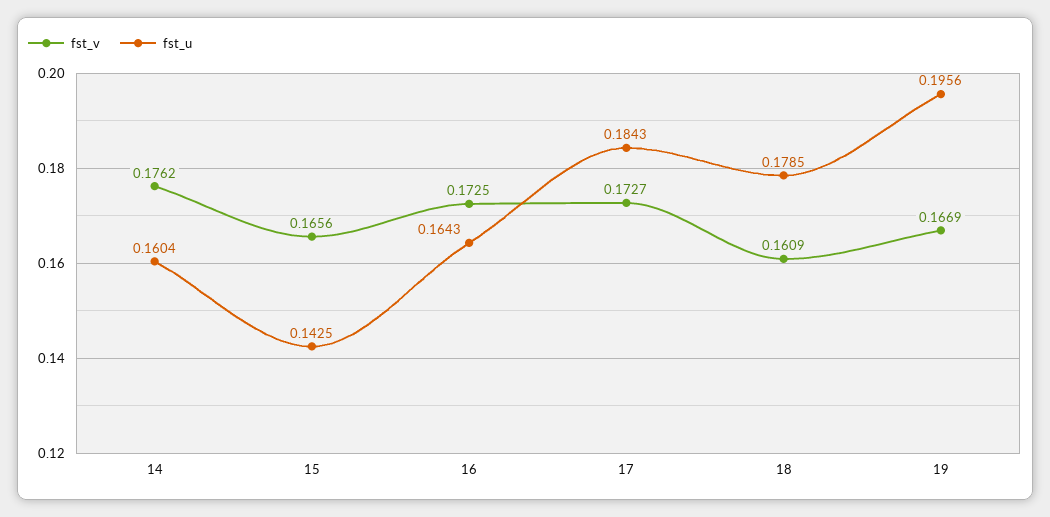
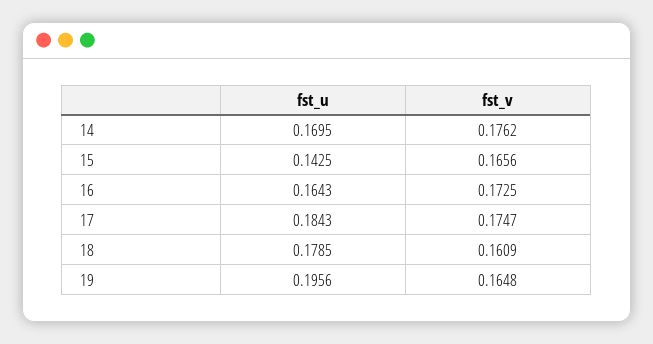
  {
    "fst_v": {
      "14": 0.1762,
      "15": 0.1656,
      "16": 0.1725,
-     "17": 0.1727,
+     "17": 0.1747,
      "18": 0.1609,
-     "19": 0.1669
+     "19": 0.1648
    },
    "fst_u": {
-     "14": 0.1604,
+     "14": 0.1695,
      "15": 0.1425,
      "16": 0.1643,
      "17": 0.1843,
      "18": 0.1785,
      "19": 0.1956
    }
  }

